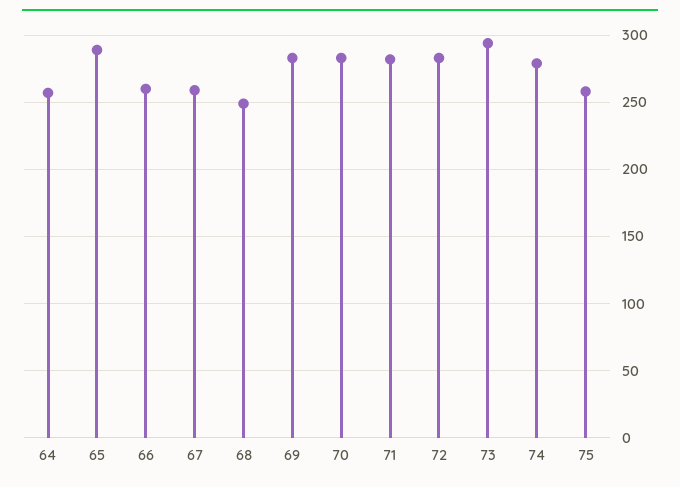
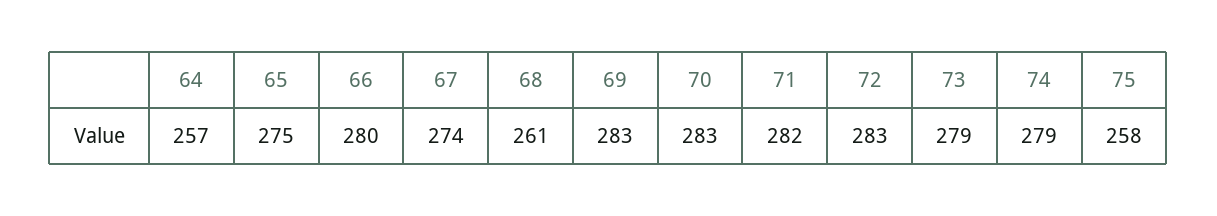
  {
    "64": 257,
-   "65": 290,
+   "65": 275,
-   "66": 260,
+   "66": 280,
-   "67": 260,
+   "67": 274,
-   "68": 250,
+   "68": 261,
    "69": 283,
    "70": 283,
    "71": 282,
    "72": 283,
-   "73": 295,
+   "73": 279,
    "74": 279,
    "75": 258
  }

